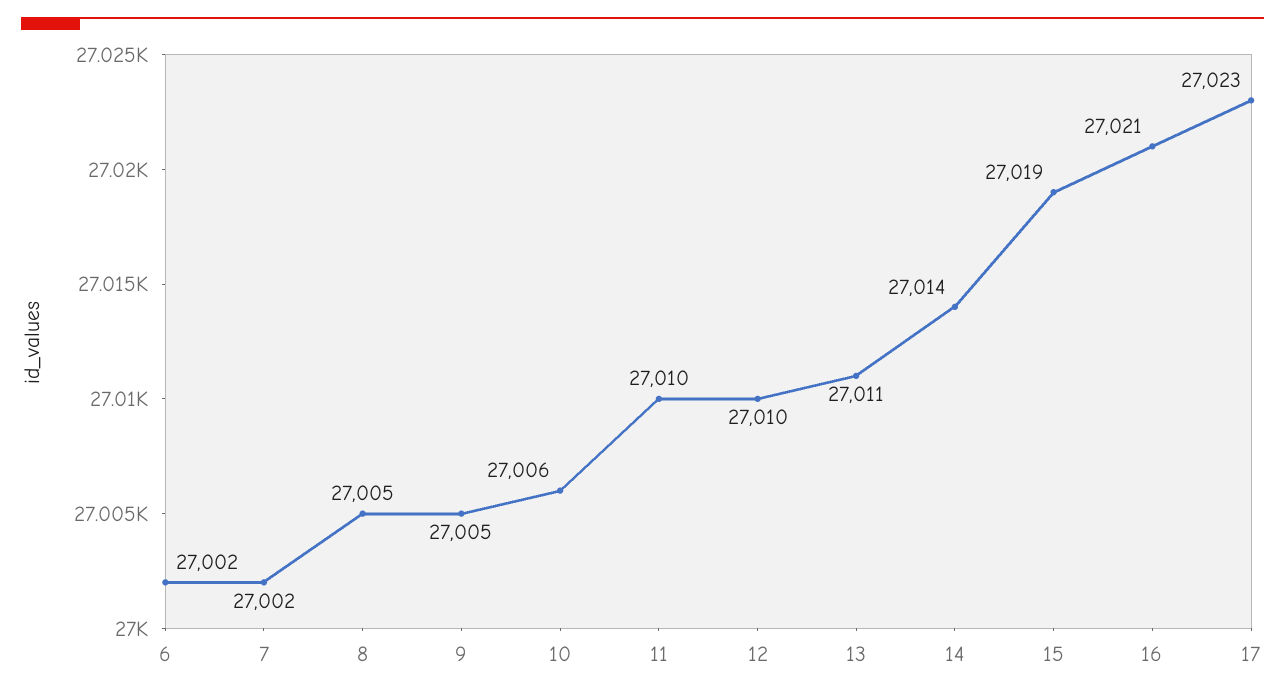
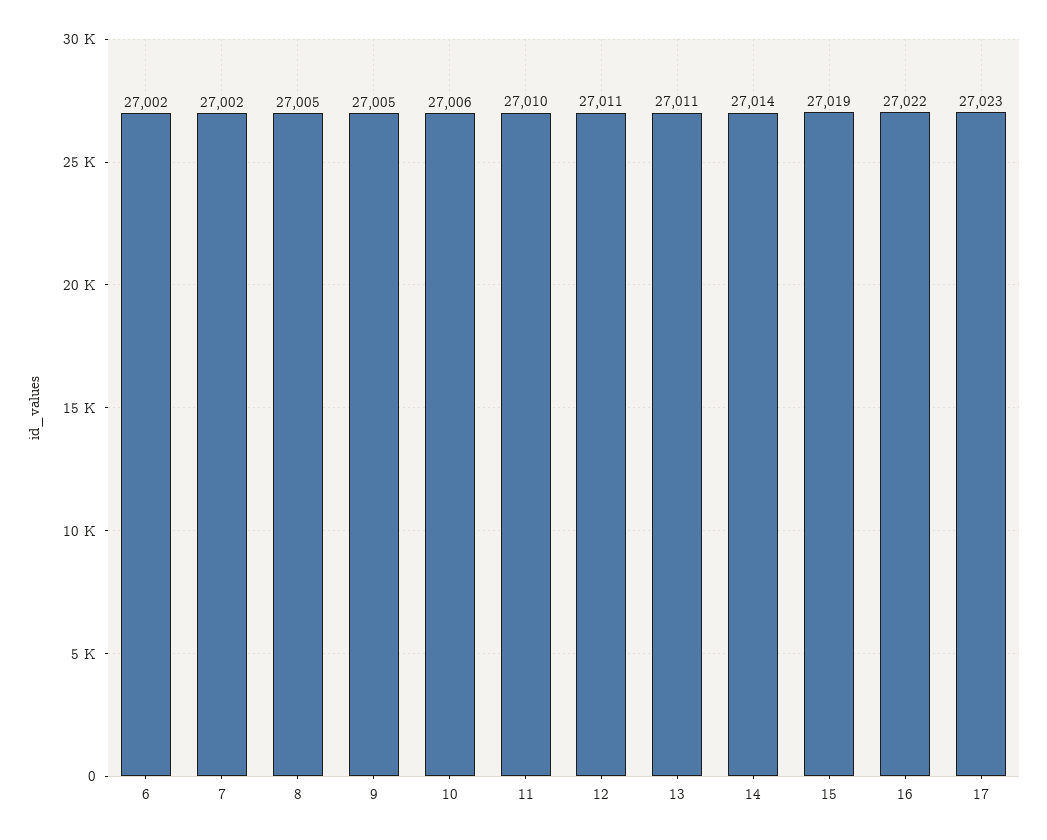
  {
    "6": 27002,
    "7": 27002,
    "8": 27005,
    "9": 27005,
    "10": 27006,
    "11": 27010,
-   "12": 27010,
+   "12": 27011,
    "13": 27011,
    "14": 27014,
    "15": 27019,
-   "16": 27021,
+   "16": 27022,
    "17": 27023
  }

